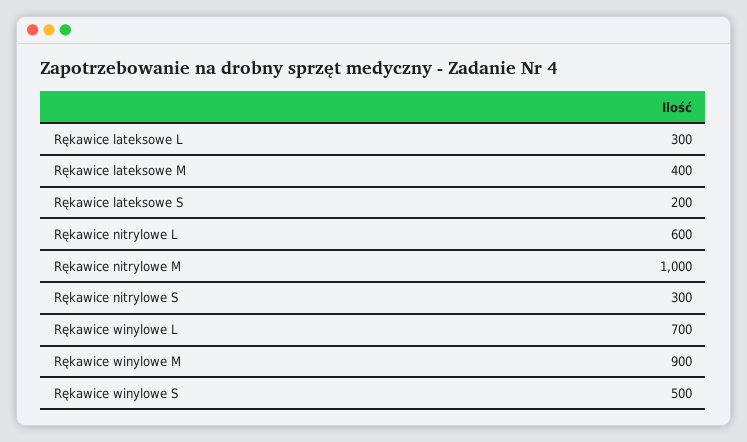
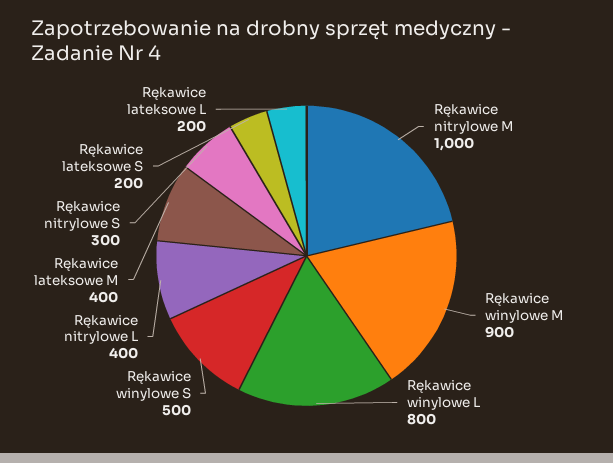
  {
-   "Rękawice lateksowe L": 300,
+   "Rękawice lateksowe L": 200,
    "Rękawice lateksowe M": 400,
    "Rękawice lateksowe S": 200,
-   "Rękawice nitrylowe L": 600,
+   "Rękawice nitrylowe L": 400,
    "Rękawice nitrylowe M": 1000,
    "Rękawice nitrylowe S": 300,
-   "Rękawice winylowe L": 700,
+   "Rękawice winylowe L": 800,
    "Rękawice winylowe M": 900,
    "Rękawice winylowe S": 500
  }

